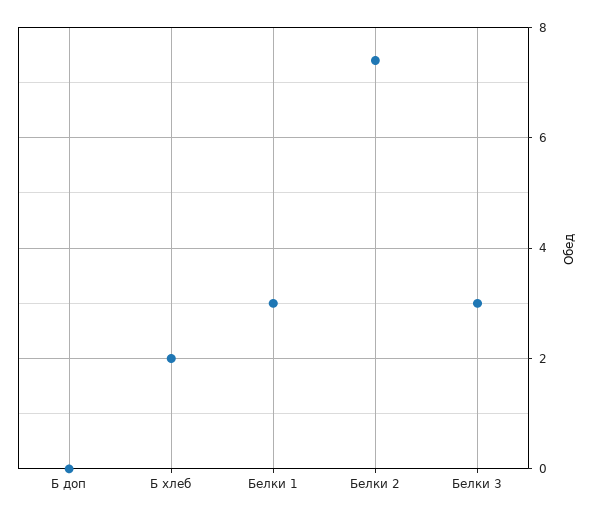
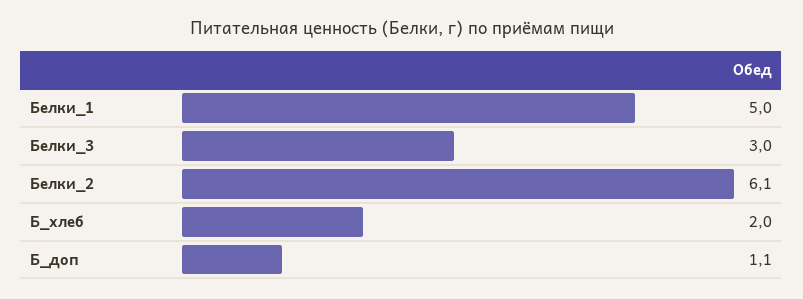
  {
-   "Б доп": 0,
+   "Б доп": 1.1,
    "Б хлеб": 2,
-   "Белки 1": 3,
+   "Белки 1": 5,
-   "Белки 2": 7.5,
+   "Белки 2": 6.1,
    "Белки 3": 3
  }

